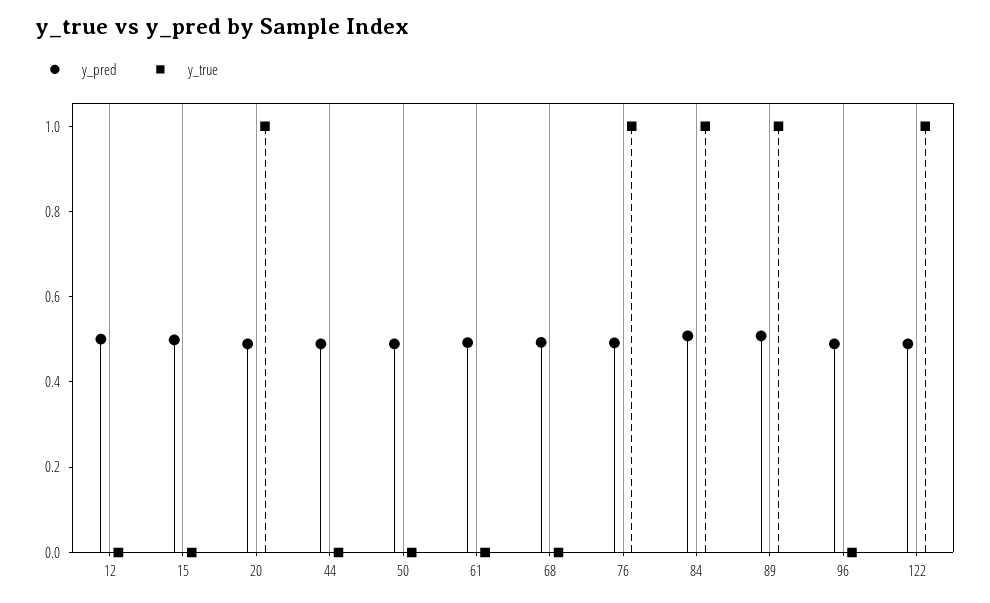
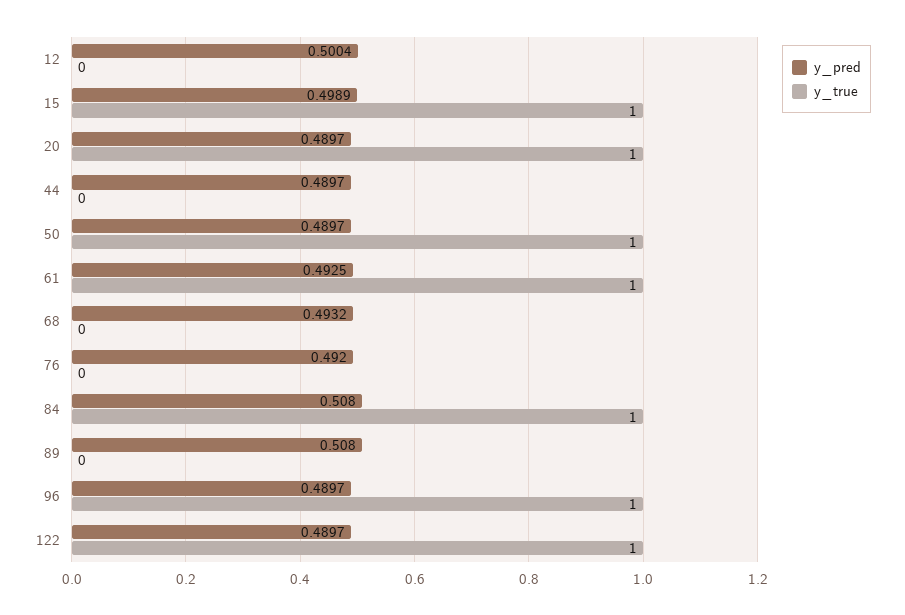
  {
    "y_pred": {
      "12": 0.5004,
      "15": 0.4989,
      "20": 0.4897,
      "44": 0.4897,
      "50": 0.4897,
      "61": 0.4925,
      "68": 0.4932,
      "76": 0.492,
      "84": 0.508,
      "89": 0.508,
      "96": 0.4897,
      "122": 0.4897
    },
    "y_true": {
      "12": 0,
-     "15": 0,
+     "15": 1,
      "20": 1,
      "44": 0,
-     "50": 0,
+     "50": 1,
-     "61": 0,
+     "61": 1,
      "68": 0,
-     "76": 1,
+     "76": 0,
      "84": 1,
-     "89": 1,
+     "89": 0,
-     "96": 0,
+     "96": 1,
      "122": 1
    }
  }

